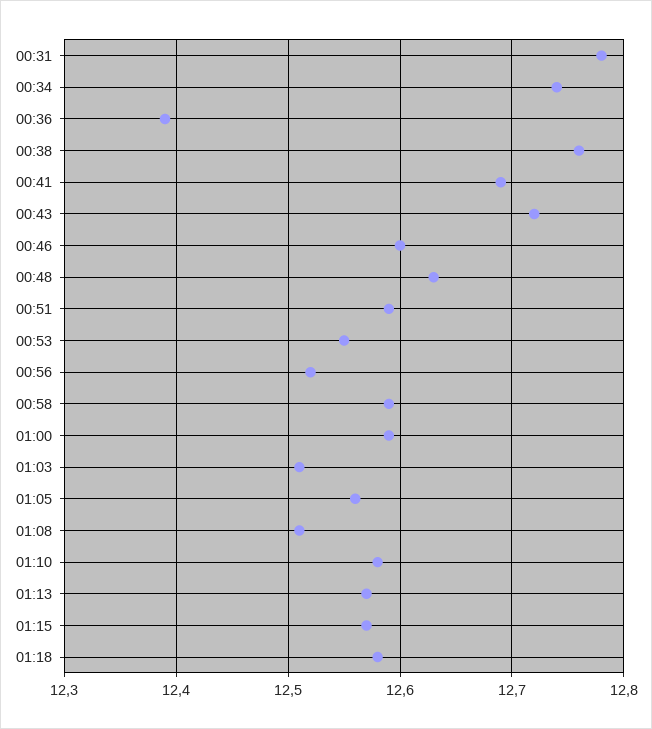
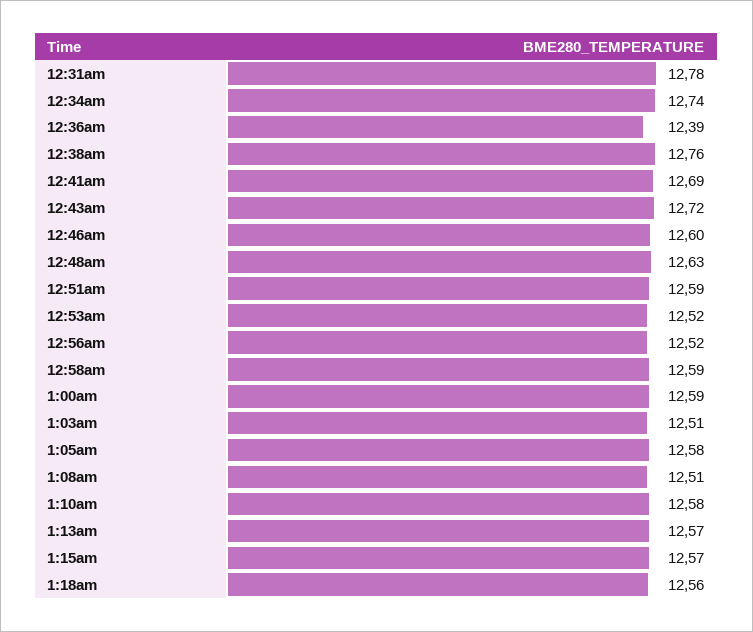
  {
    "00:31": 12.78,
    "00:34": 12.74,
    "00:36": 12.39,
    "00:38": 12.76,
    "00:41": 12.69,
    "00:43": 12.72,
    "00:46": 12.6,
    "00:48": 12.63,
    "00:51": 12.59,
-   "00:53": 12.55,
+   "00:53": 12.52,
    "00:56": 12.52,
    "00:58": 12.59,
    "01:00": 12.59,
    "01:03": 12.51,
-   "01:05": 12.56,
+   "01:05": 12.58,
    "01:08": 12.51,
    "01:10": 12.58,
    "01:13": 12.57,
    "01:15": 12.57,
-   "01:18": 12.58
+   "01:18": 12.56
  }

